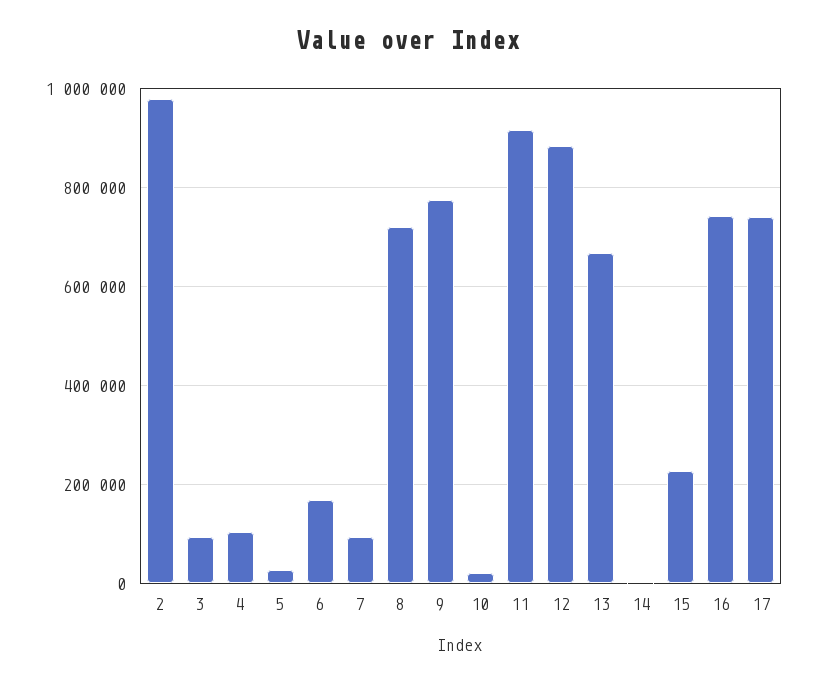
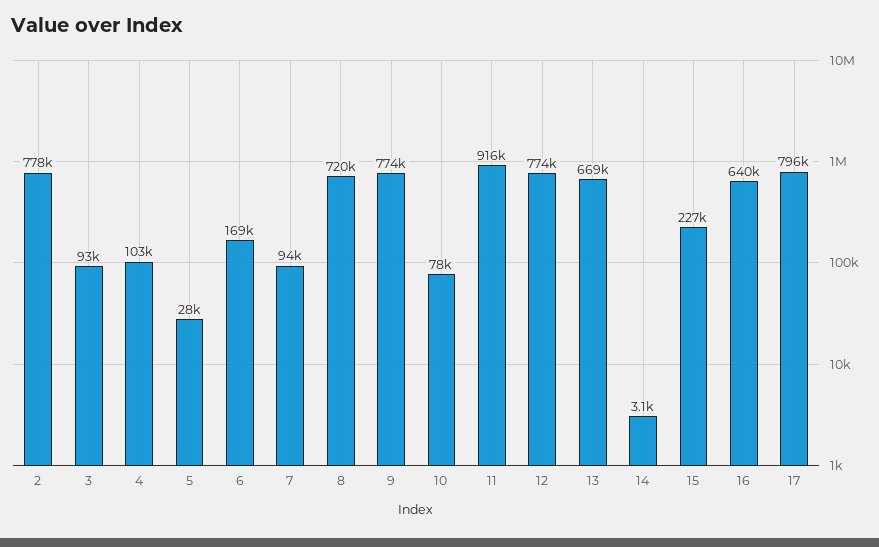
  {
-   "2": 980000,
+   "2": 778000,
    "3": 93000,
    "4": 103000,
    "5": 28000,
    "6": 169000,
    "7": 94000,
    "8": 720000,
    "9": 774000,
-   "10": 20000,
+   "10": 78000,
    "11": 916000,
-   "12": 880000,
+   "12": 774000,
    "13": 669000,
    "14": 3100,
    "15": 227000,
-   "16": 740000,
+   "16": 640000,
-   "17": 740000
+   "17": 796000
  }

